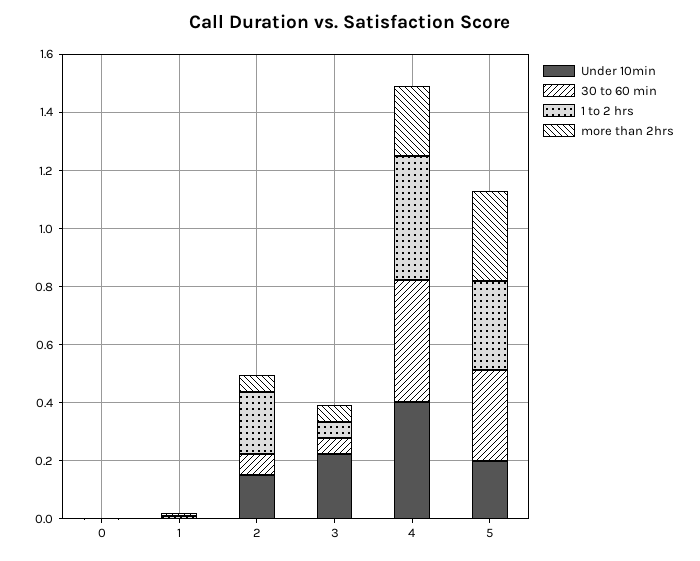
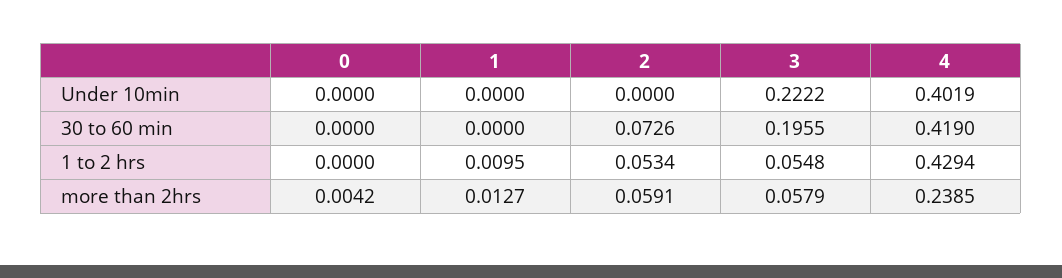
  {
    "Under 10min": {
      "0": 0,
      "1": 0,
-     "2": 0.15,
+     "2": 0,
      "3": 0.2222,
-     "4": 0.4019,
+     "4": 0.4019
-     "5": 0.2
    },
    "30 to 60 min": {
      "0": 0,
      "1": 0,
      "2": 0.0726,
-     "3": 0.05,
+     "3": 0.1955,
-     "4": 0.419,
+     "4": 0.419
-     "5": 0.3
    },
    "1 to 2 hrs": {
      "0": 0,
      "1": 0.0095,
-     "2": 0.2,
+     "2": 0.0534,
      "3": 0.0548,
-     "4": 0.4294,
+     "4": 0.4294
-     "5": 0.3
    },
    "more than 2hrs": {
      "0": 0.0042,
      "1": 0.0127,
      "2": 0.0591,
      "3": 0.0579,
-     "4": 0.2385,
+     "4": 0.2385
-     "5": 0.3
    }
  }

